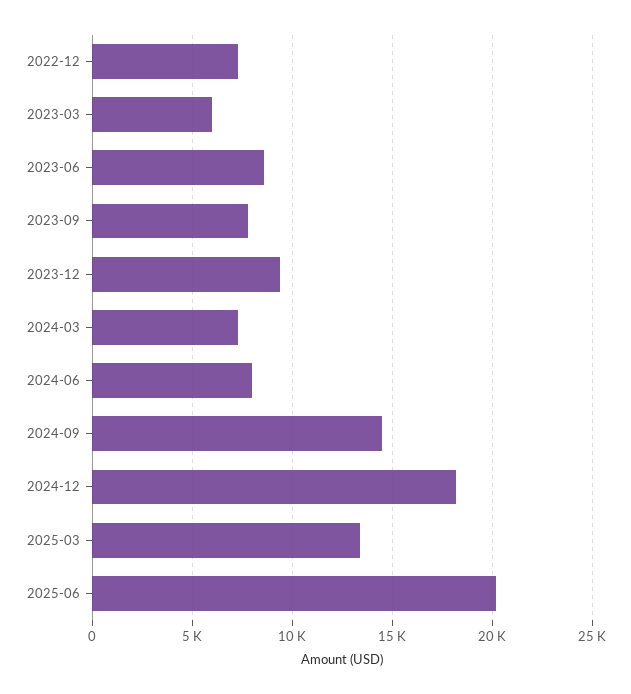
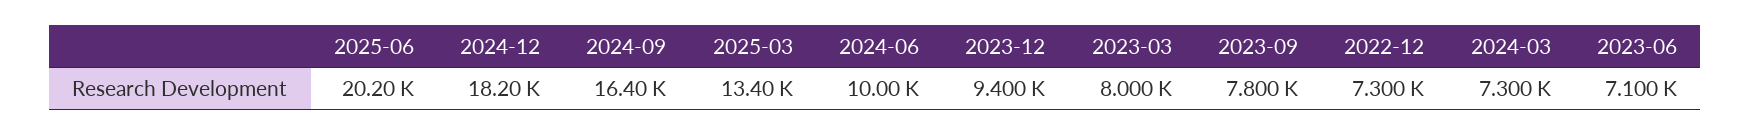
  {
    "2022-12": 7300,
-   "2023-03": 6000,
+   "2023-03": 8000,
-   "2023-06": 8500,
+   "2023-06": 7100,
    "2023-09": 7800,
    "2023-12": 9400,
    "2024-03": 7300,
-   "2024-06": 8000,
+   "2024-06": 10000,
-   "2024-09": 14500,
+   "2024-09": 16400,
    "2024-12": 18200,
    "2025-03": 13400,
    "2025-06": 20200
  }

